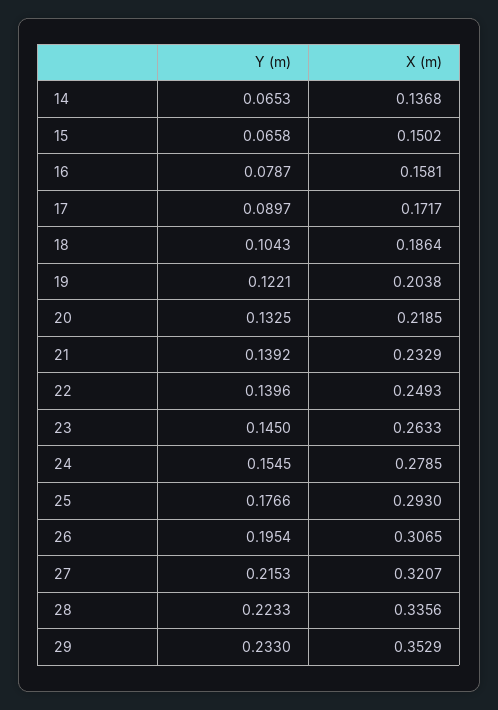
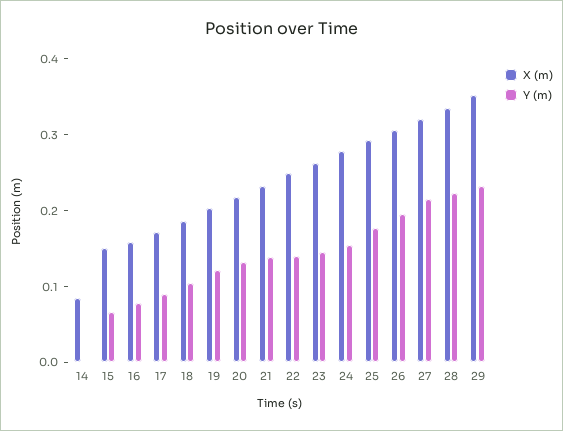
  {
    "Y (m)": {
-     "14": 0.0653,
+     "14": 0,
      "15": 0.0658,
      "16": 0.0787,
      "17": 0.0897,
      "18": 0.1043,
      "19": 0.1221,
      "20": 0.1325,
      "21": 0.1392,
      "22": 0.1396,
      "23": 0.145,
      "24": 0.1545,
      "25": 0.1766,
      "26": 0.1954,
      "27": 0.2153,
      "28": 0.2233,
      "29": 0.233
    },
    "X (m)": {
-     "14": 0.1368,
+     "14": 0.08,
      "15": 0.1502,
      "16": 0.1581,
      "17": 0.1717,
      "18": 0.1864,
      "19": 0.2038,
      "20": 0.2185,
      "21": 0.2329,
      "22": 0.2493,
      "23": 0.2633,
      "24": 0.2785,
      "25": 0.293,
      "26": 0.3065,
      "27": 0.3207,
      "28": 0.3356,
      "29": 0.3529
    }
  }

